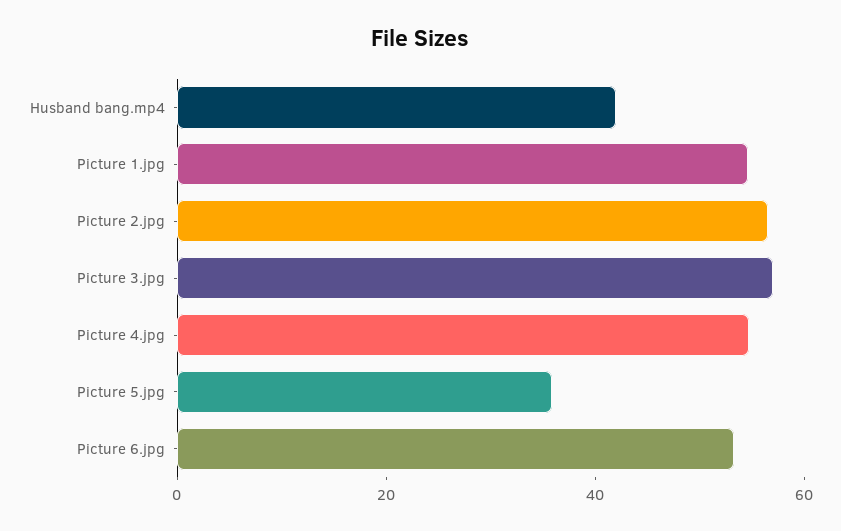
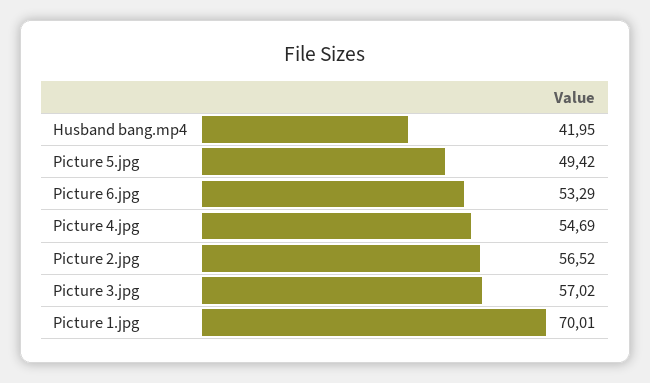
  {
    "Husband bang.mp4": 41.95,
-   "Picture 1.jpg": 55,
+   "Picture 1.jpg": 70.01,
    "Picture 2.jpg": 56.52,
    "Picture 3.jpg": 57.02,
    "Picture 4.jpg": 54.69,
-   "Picture 5.jpg": 35,
+   "Picture 5.jpg": 49.42,
    "Picture 6.jpg": 53.29
  }

